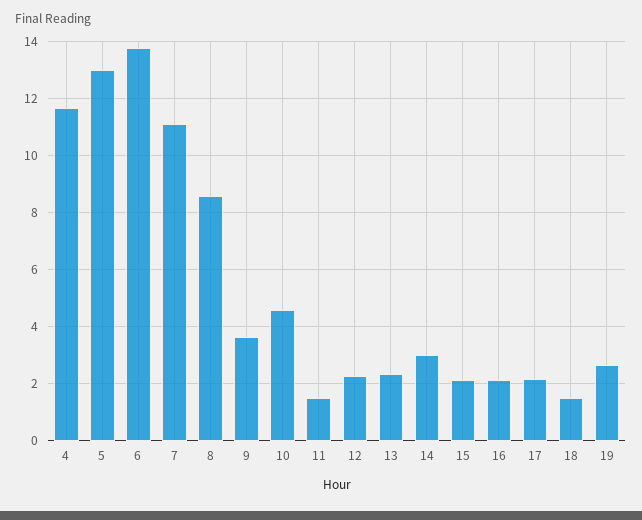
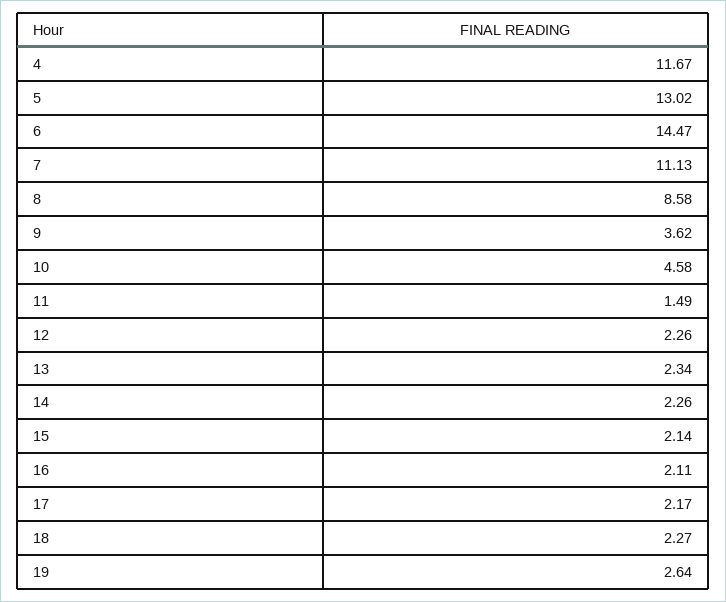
  {
    "4": 11.67,
    "5": 13.02,
-   "6": 13.75,
+   "6": 14.47,
    "7": 11.13,
    "8": 8.58,
    "9": 3.62,
    "10": 4.58,
    "11": 1.49,
    "12": 2.26,
    "13": 2.34,
-   "14": 3,
+   "14": 2.26,
    "15": 2.14,
    "16": 2.11,
    "17": 2.17,
-   "18": 1.5,
+   "18": 2.27,
    "19": 2.64
  }

